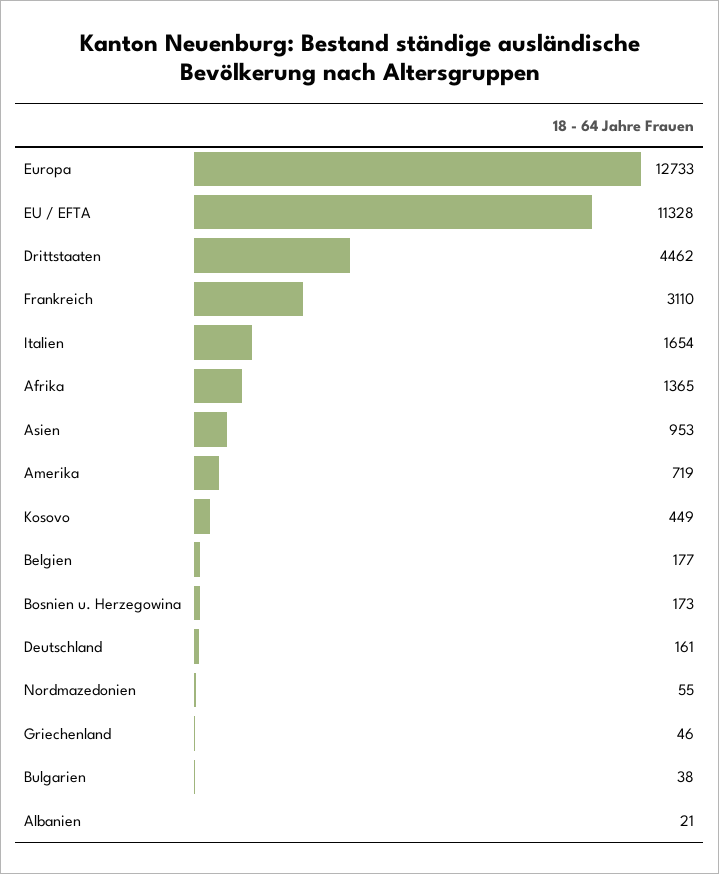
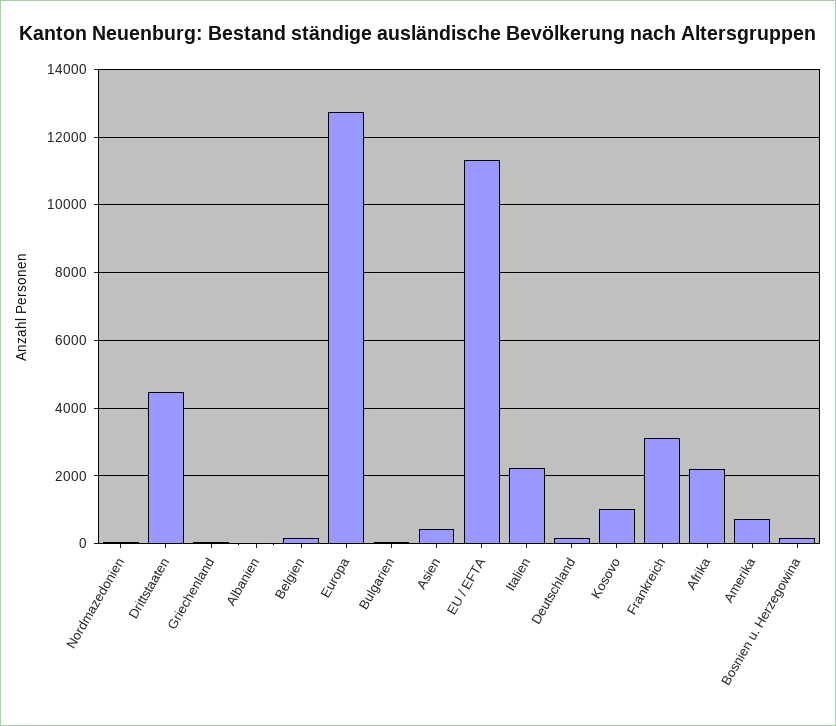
  {
    "Europa": 12733,
    "EU / EFTA": 11328,
    "Drittstaaten": 4462,
    "Frankreich": 3110,
-   "Italien": 1654,
+   "Italien": 2200,
-   "Afrika": 1365,
+   "Afrika": 2200,
-   "Asien": 953,
+   "Asien": 400,
    "Amerika": 719,
-   "Kosovo": 449,
+   "Kosovo": 1000,
    "Belgien": 177,
    "Bosnien u. Herzegowina": 173,
    "Deutschland": 161,
    "Nordmazedonien": 55,
    "Griechenland": 46,
    "Bulgarien": 38,
    "Albanien": 21
  }

